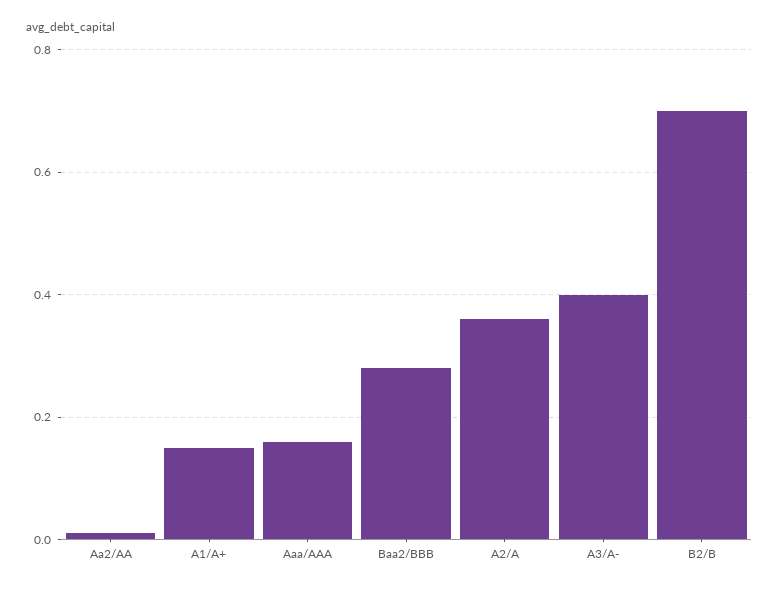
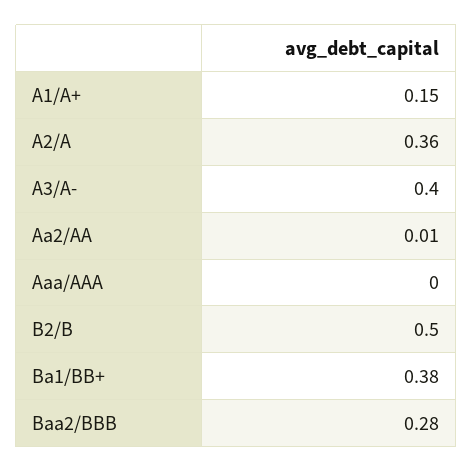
  {
    "Aa2/AA": 0.01,
    "A1/A+": 0.15,
-   "Aaa/AAA": 0.15,
+   "Aaa/AAA": 0,
    "Baa2/BBB": 0.28,
    "A2/A": 0.36,
    "A3/A-": 0.4,
-   "B2/B": 0.7
+   "B2/B": 0.5,
+   "Ba1/BB+": 0.38
  }

